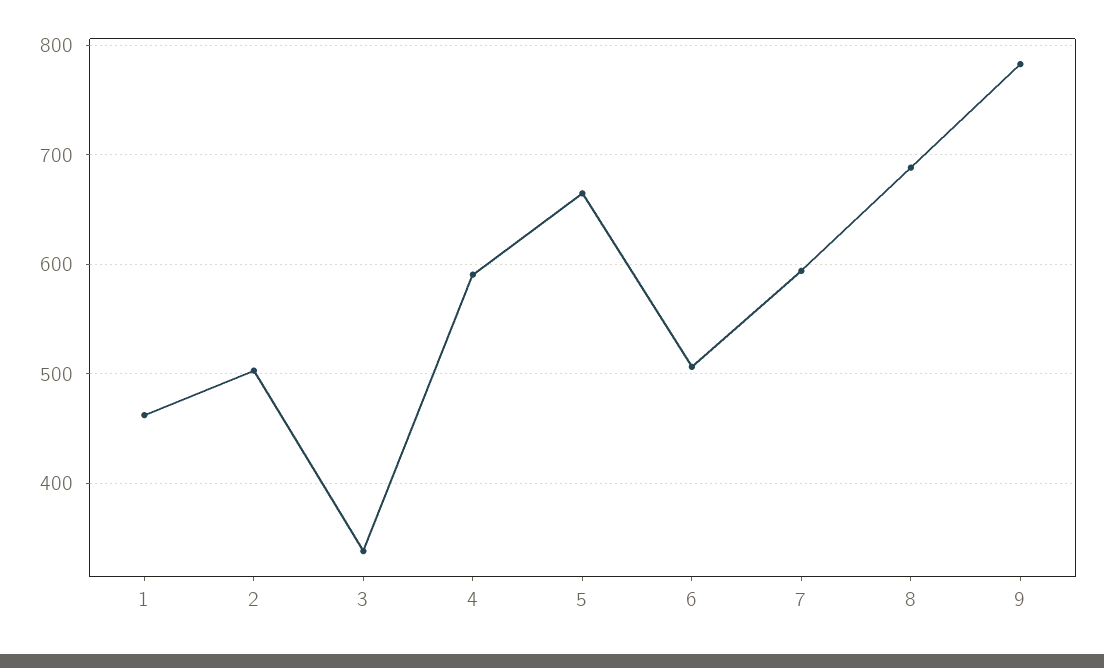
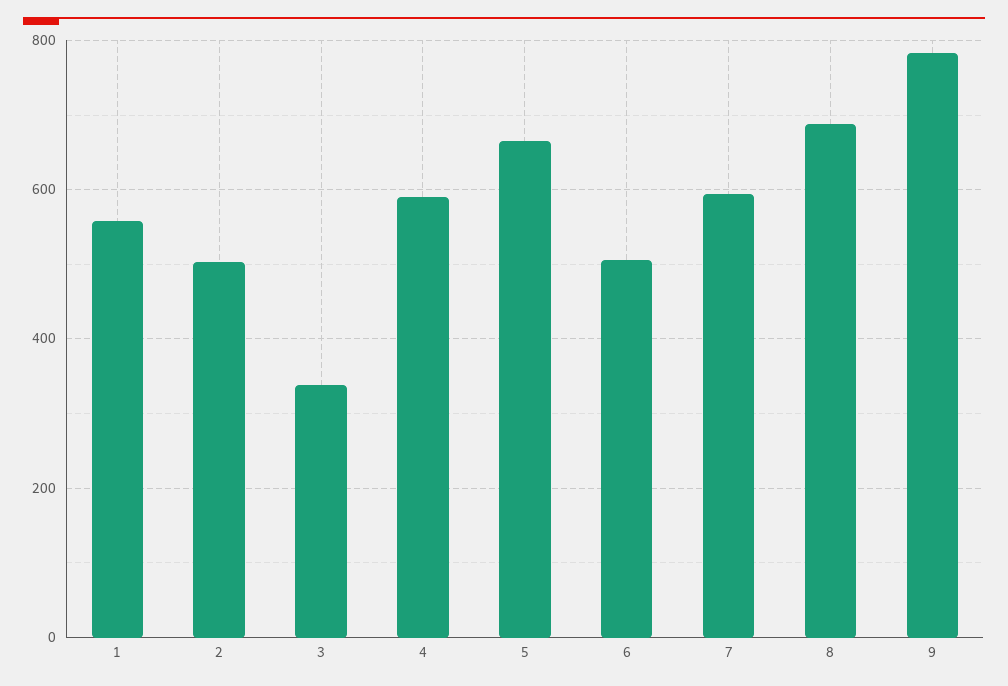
  {
-   "1": 460,
+   "1": 560,
    "2": 500,
    "3": 340,
    "4": 590,
    "5": 660,
    "6": 510,
    "7": 590,
    "8": 690,
    "9": 780
  }

